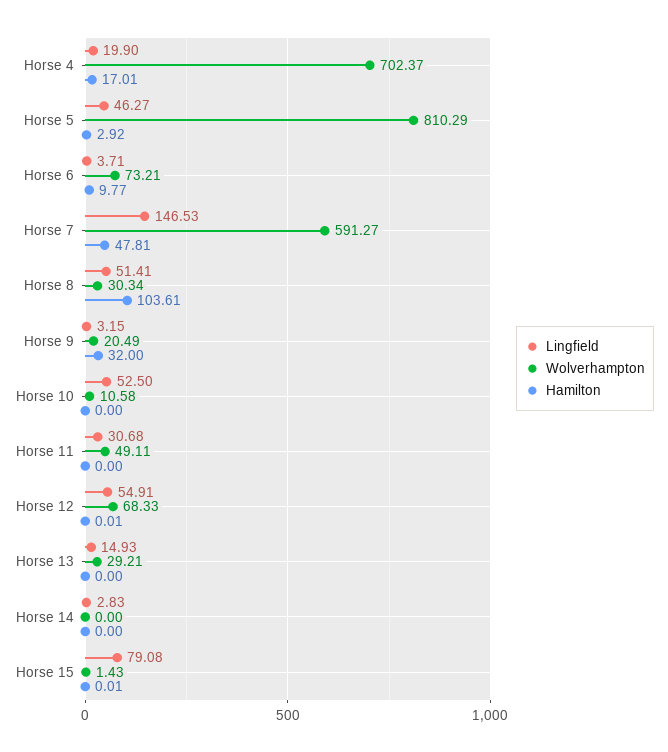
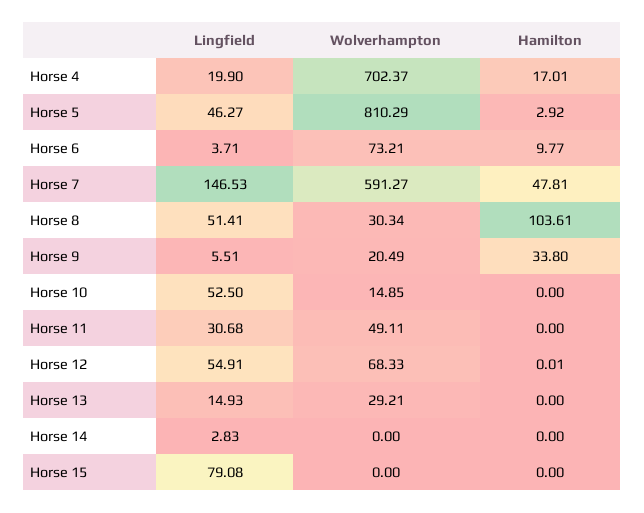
  {
    "Lingfield": {
      "Horse 4": 19.9,
      "Horse 5": 46.27,
      "Horse 6": 3.71,
      "Horse 7": 146.53,
      "Horse 8": 51.41,
-     "Horse 9": 3.15,
+     "Horse 9": 5.51,
      "Horse 10": 52.5,
      "Horse 11": 30.68,
      "Horse 12": 54.91,
      "Horse 13": 14.93,
      "Horse 14": 2.83,
      "Horse 15": 79.08
    },
    "Wolverhampton": {
      "Horse 4": 702.37,
      "Horse 5": 810.29,
      "Horse 6": 73.21,
      "Horse 7": 591.27,
      "Horse 8": 30.34,
      "Horse 9": 20.49,
-     "Horse 10": 10.58,
+     "Horse 10": 14.85,
      "Horse 11": 49.11,
      "Horse 12": 68.33,
      "Horse 13": 29.21,
      "Horse 14": 0,
-     "Horse 15": 1.43
+     "Horse 15": 0
    },
    "Hamilton": {
      "Horse 4": 17.01,
      "Horse 5": 2.92,
      "Horse 6": 9.77,
      "Horse 7": 47.81,
      "Horse 8": 103.61,
-     "Horse 9": 32,
+     "Horse 9": 33.8,
      "Horse 10": 0,
      "Horse 11": 0,
      "Horse 12": 0.01,
      "Horse 13": 0,
      "Horse 14": 0,
-     "Horse 15": 0.01
+     "Horse 15": 0
    }
  }

